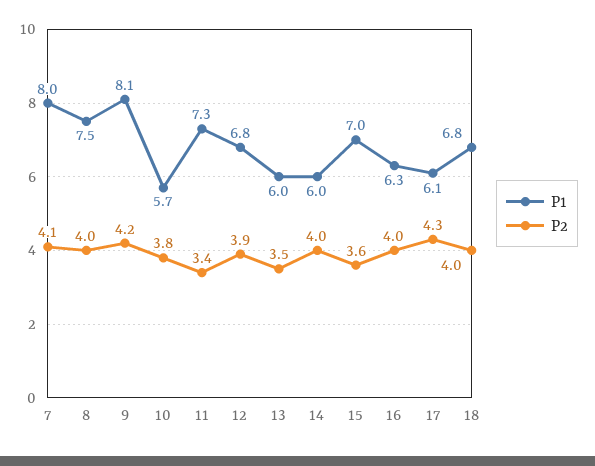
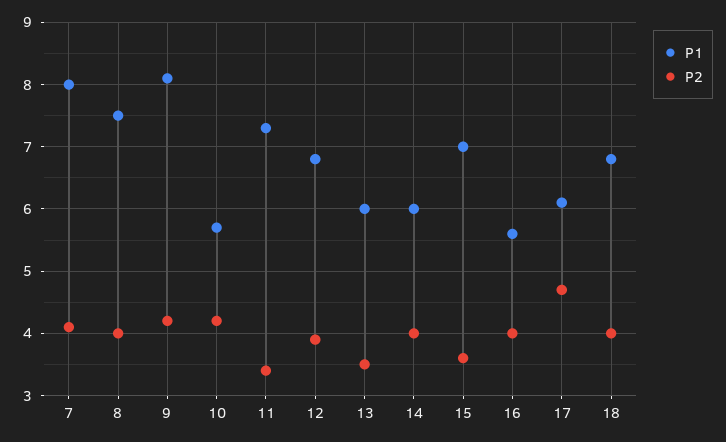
  {
    "P1": {
      "7": 8,
      "8": 7.5,
      "9": 8.1,
      "10": 5.7,
      "11": 7.3,
      "12": 6.8,
      "13": 6,
      "14": 6,
      "15": 7,
-     "16": 6.3,
+     "16": 5.6,
      "17": 6.1,
      "18": 6.8
    },
    "P2": {
      "7": 4.1,
      "8": 4,
      "9": 4.2,
-     "10": 3.8,
+     "10": 4.2,
      "11": 3.4,
      "12": 3.9,
      "13": 3.5,
      "14": 4,
      "15": 3.6,
      "16": 4,
-     "17": 4.3,
+     "17": 4.7,
      "18": 4
    }
  }

